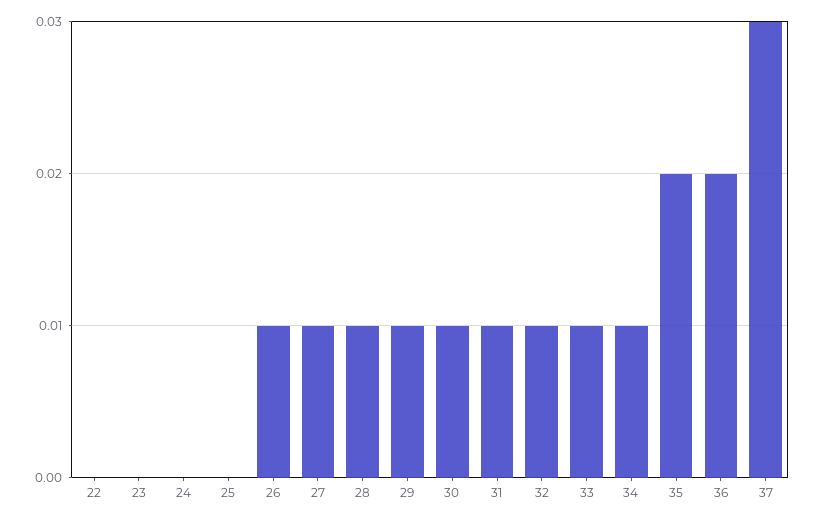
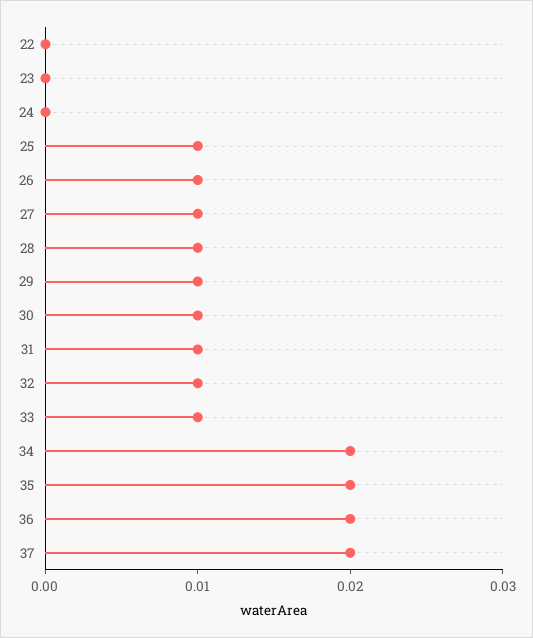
  {
    "22": 0,
    "23": 0,
    "24": 0,
-   "25": 0,
+   "25": 0.01,
    "26": 0.01,
    "27": 0.01,
    "28": 0.01,
    "29": 0.01,
    "30": 0.01,
    "31": 0.01,
    "32": 0.01,
    "33": 0.01,
-   "34": 0.01,
+   "34": 0.02,
    "35": 0.02,
    "36": 0.02,
-   "37": 0.03
+   "37": 0.02
  }

